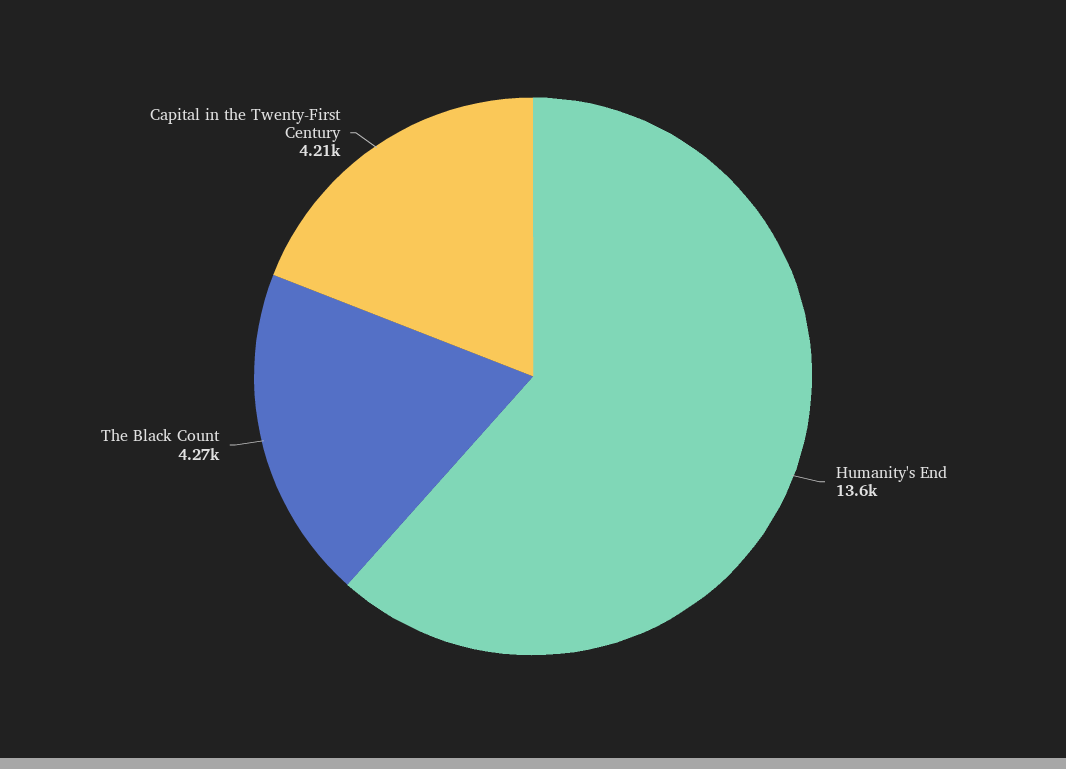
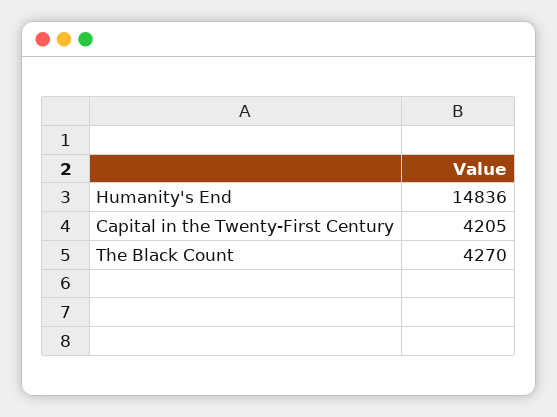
  {
-   "Humanity's End": 13600,
+   "Humanity's End": 14836,
    "The Black Count": 4270,
    "Capital in the Twenty-First Century": 4205
  }

